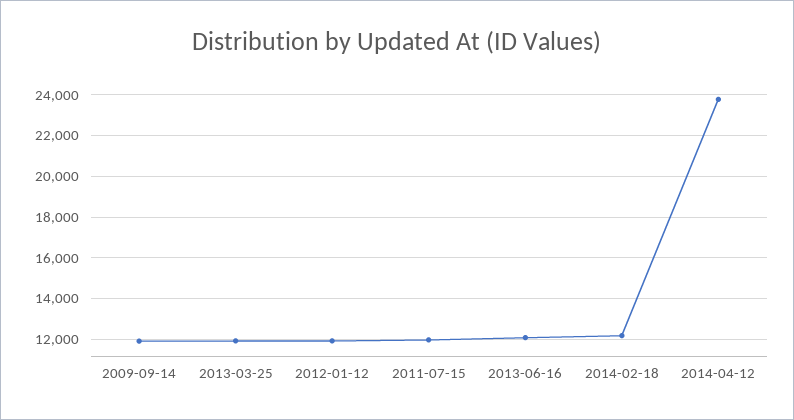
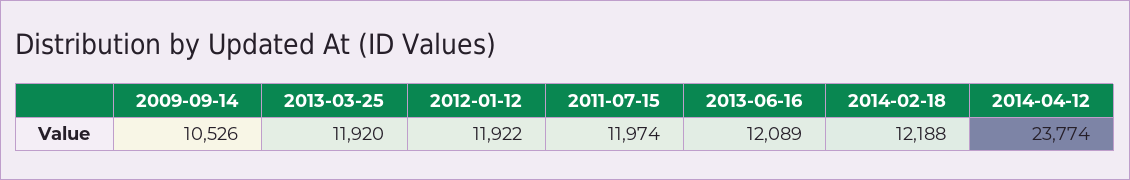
  {
-   "2009-09-14": 12000,
+   "2009-09-14": 10526,
    "2013-03-25": 11920,
    "2012-01-12": 11922,
    "2011-07-15": 11974,
    "2013-06-16": 12089,
    "2014-02-18": 12188,
    "2014-04-12": 23774
  }

